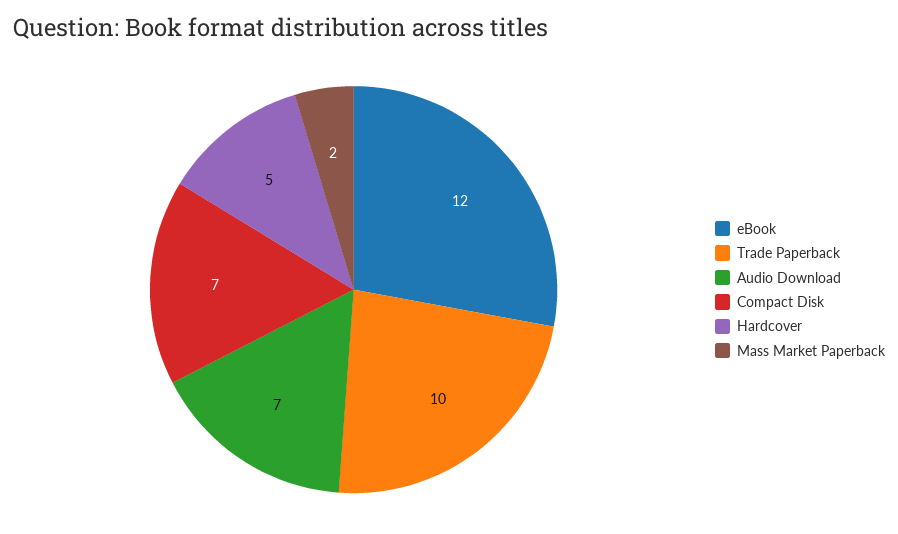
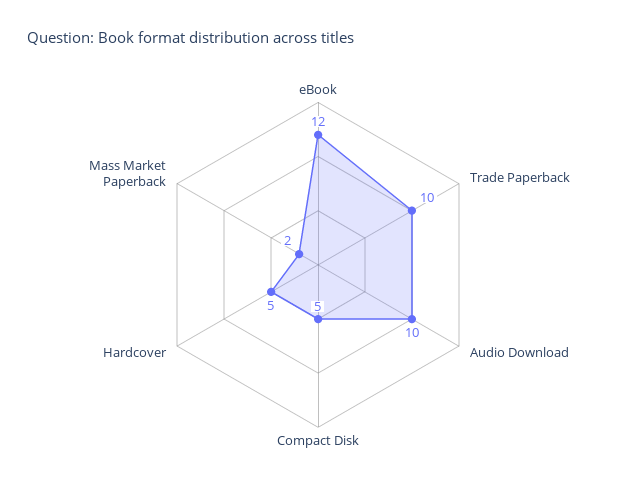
  {
    "eBook": 12,
    "Trade Paperback": 10,
-   "Audio Download": 7,
+   "Audio Download": 10,
-   "Compact Disk": 7,
+   "Compact Disk": 5,
    "Hardcover": 5,
    "Mass Market Paperback": 2
  }

